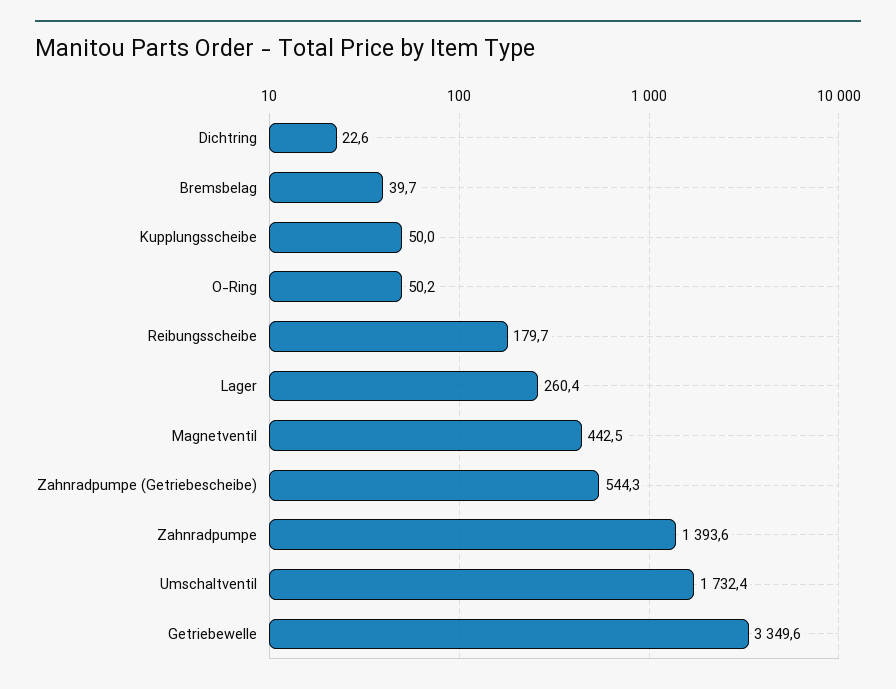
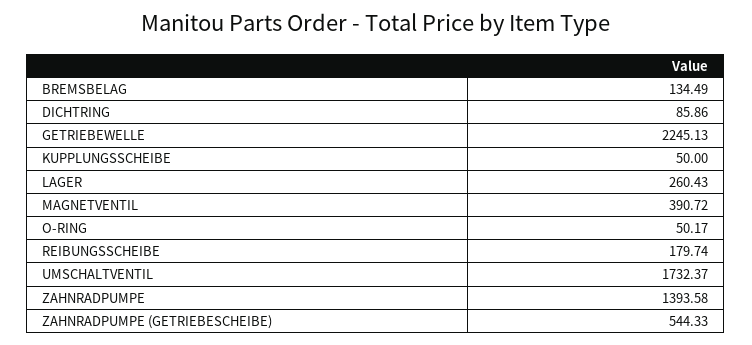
  {
-   "Dichtring": 22.6,
+   "Dichtring": 85.86,
-   "Bremsbelag": 39.7,
+   "Bremsbelag": 134.49,
    "Kupplungsscheibe": 50,
    "O-Ring": 50.17,
    "Reibungsscheibe": 179.74,
    "Lager": 260.43,
-   "Magnetventil": 442.5,
+   "Magnetventil": 390.72,
    "Zahnradpumpe (Getriebescheibe)": 544.33,
    "Zahnradpumpe": 1393.58,
    "Umschaltventil": 1732.37,
-   "Getriebewelle": 3349.6
+   "Getriebewelle": 2245.13
  }

